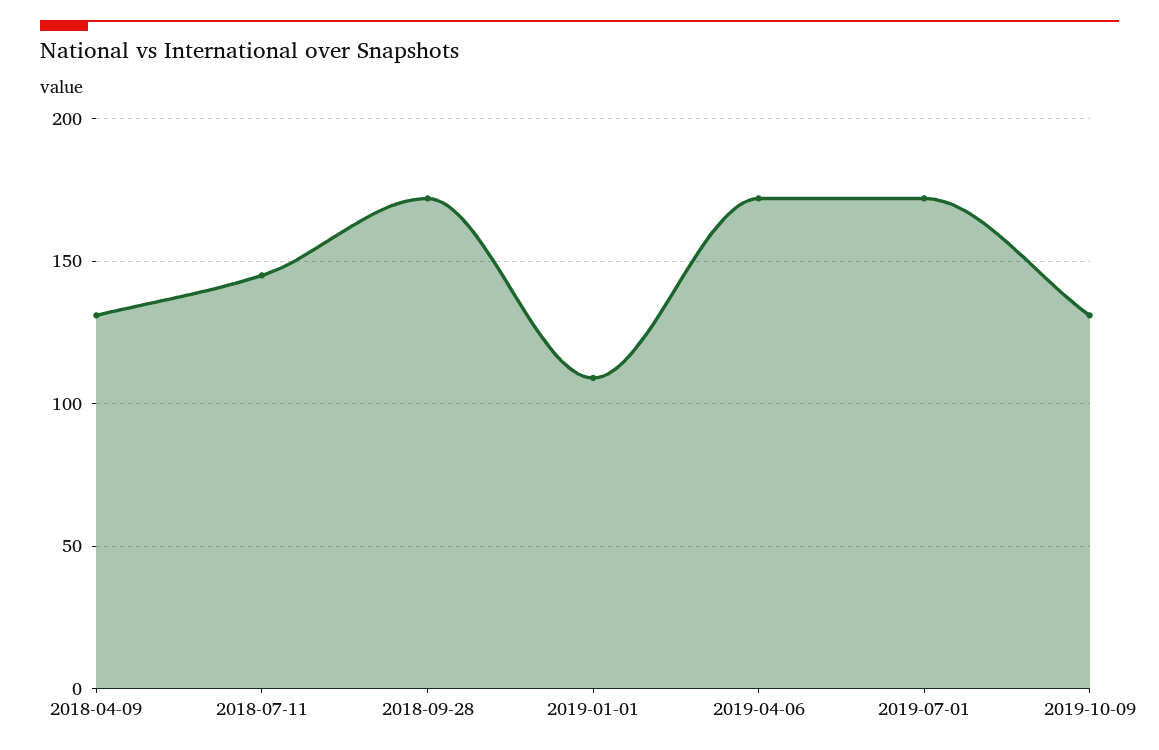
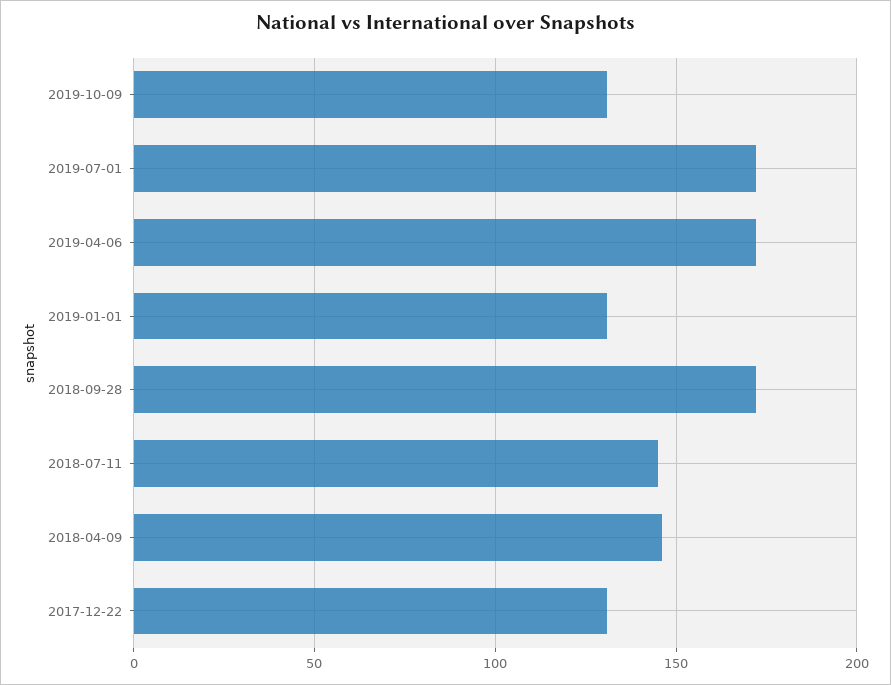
  {
-   "2018-04-09": 130,
+   "2018-04-09": 145,
    "2018-07-11": 145,
    "2018-09-28": 170,
-   "2019-01-01": 110,
+   "2019-01-01": 130,
    "2019-04-06": 170,
    "2019-07-01": 170,
-   "2019-10-09": 130
+   "2019-10-09": 130,
+   "2017-12-22": 130
  }

